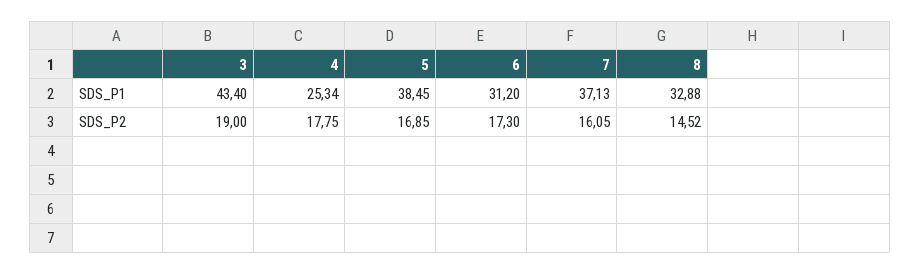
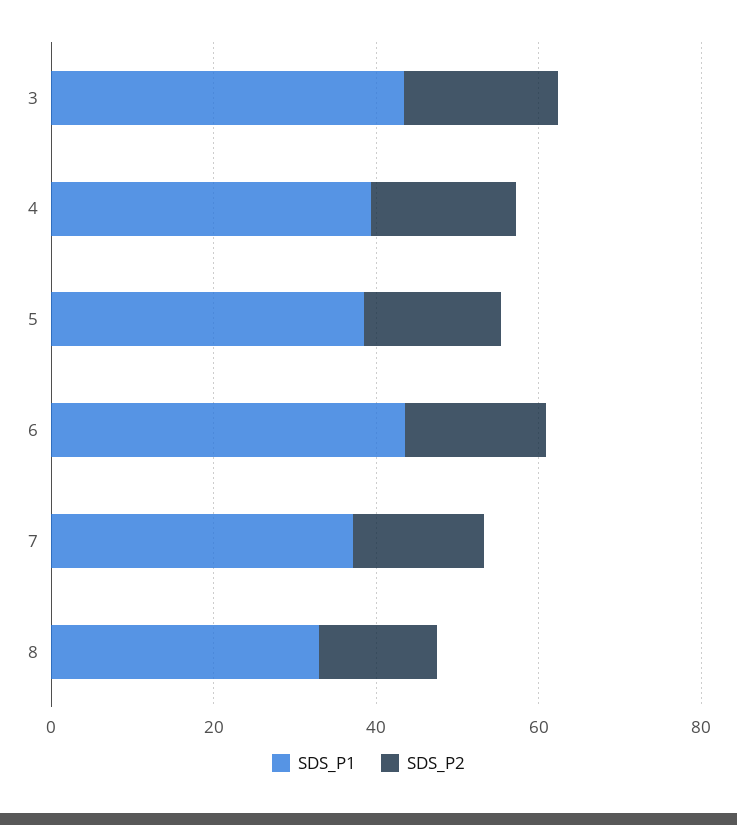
  {
    "SDS_P1": {
      "3": 43.4,
-     "4": 25.34,
+     "4": 40,
      "5": 38.45,
-     "6": 31.2,
+     "6": 45,
      "7": 37.13,
      "8": 32.88
    },
    "SDS_P2": {
      "3": 19,
      "4": 17.75,
      "5": 16.85,
      "6": 17.3,
      "7": 16.05,
      "8": 14.52
    }
  }

